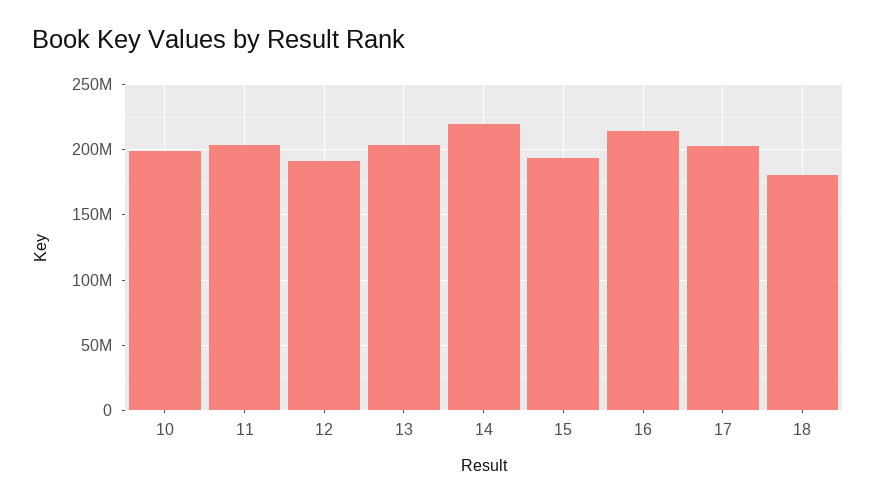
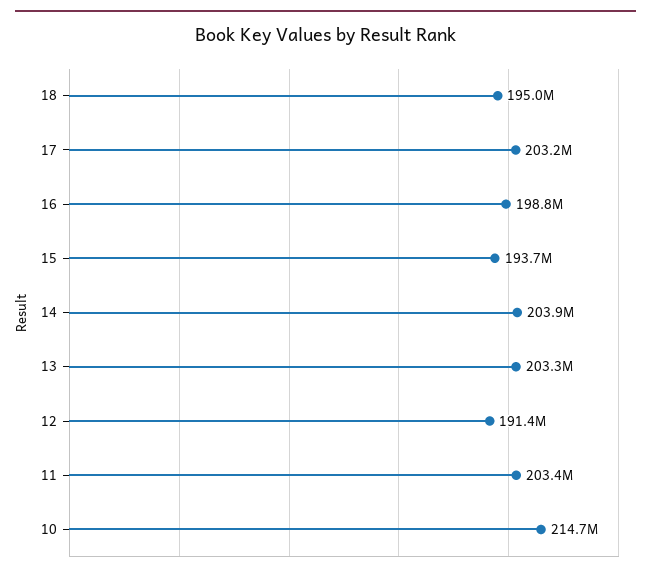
  {
-   "10": 200000000,
+   "10": 214700000,
    "11": 203400000,
    "12": 191400000,
    "13": 203300000,
-   "14": 220000000,
+   "14": 203900000,
    "15": 193700000,
-   "16": 215000000,
+   "16": 198800000,
    "17": 203200000,
-   "18": 180000000
+   "18": 195000000
  }

